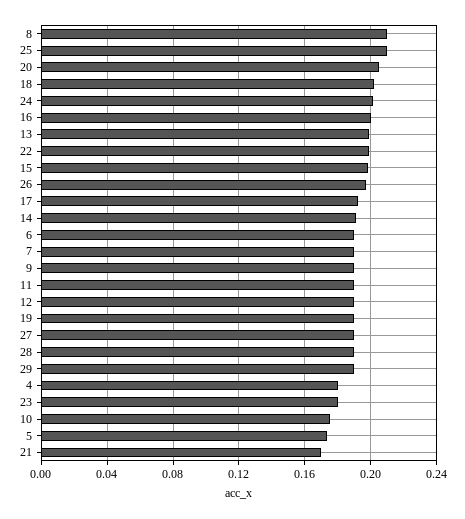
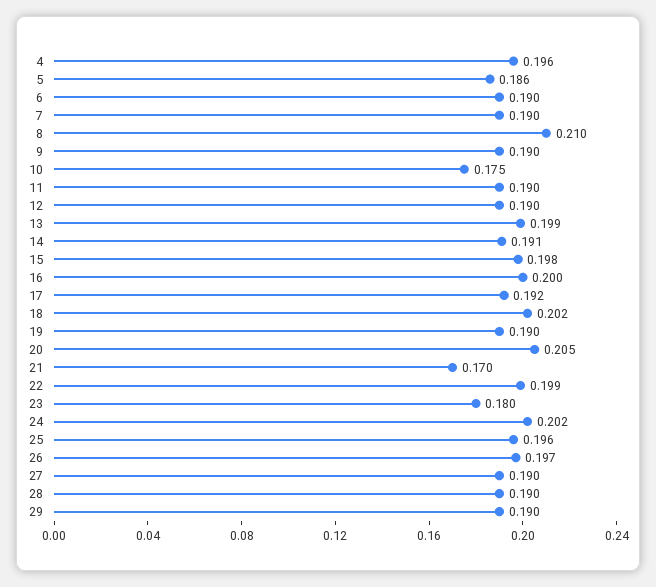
  {
    "8": 0.21,
-   "25": 0.21,
+   "25": 0.196,
    "20": 0.205,
    "18": 0.202,
    "24": 0.202,
    "16": 0.2,
    "13": 0.199,
    "22": 0.199,
    "15": 0.198,
    "26": 0.197,
    "17": 0.192,
    "14": 0.191,
    "6": 0.19,
    "7": 0.19,
    "9": 0.19,
    "11": 0.19,
    "12": 0.19,
    "19": 0.19,
    "27": 0.19,
    "28": 0.19,
    "29": 0.19,
-   "4": 0.18,
+   "4": 0.196,
    "23": 0.18,
    "10": 0.175,
-   "5": 0.175,
+   "5": 0.186,
    "21": 0.17
  }

